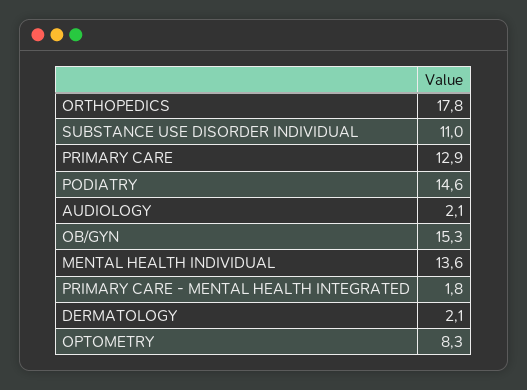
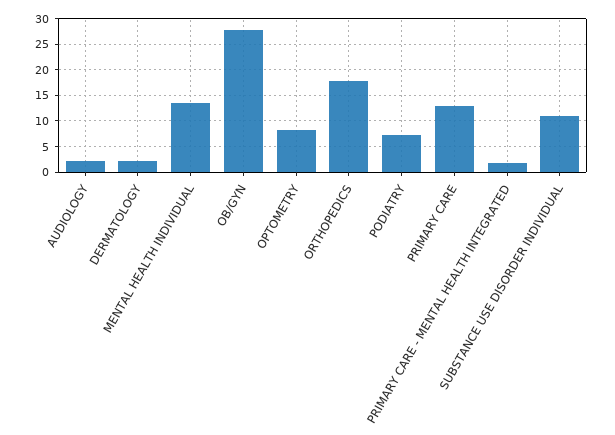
  {
    "ORTHOPEDICS": 17.8,
    "SUBSTANCE USE DISORDER INDIVIDUAL": 11,
    "PRIMARY CARE": 12.9,
-   "PODIATRY": 14.6,
+   "PODIATRY": 7.5,
    "AUDIOLOGY": 2.1,
-   "OB/GYN": 15.3,
+   "OB/GYN": 27.5,
    "MENTAL HEALTH INDIVIDUAL": 13.6,
    "PRIMARY CARE - MENTAL HEALTH INTEGRATED": 1.8,
    "DERMATOLOGY": 2.1,
    "OPTOMETRY": 8.3
  }

